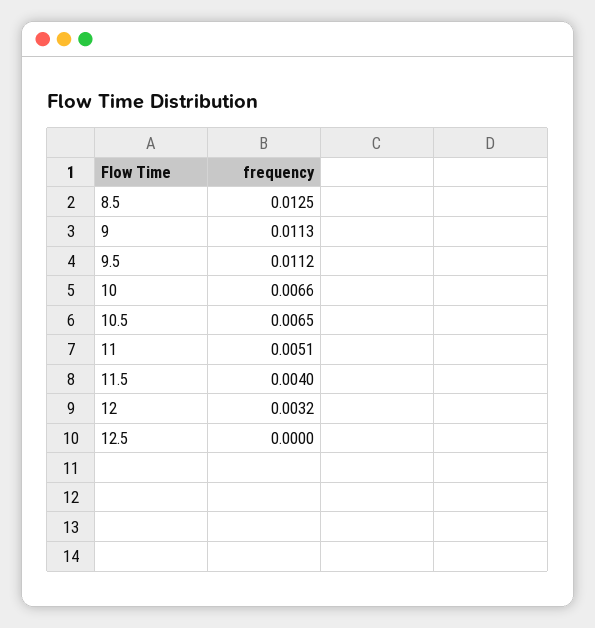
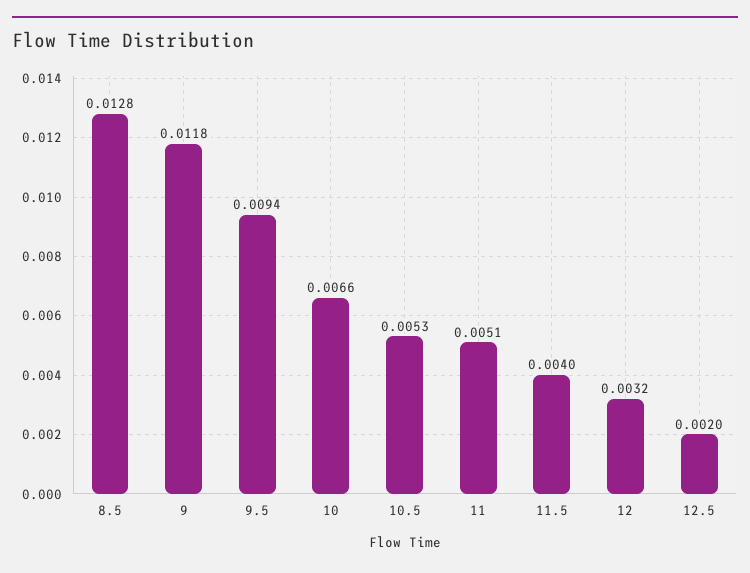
  {
-   "8.5": 0.0125,
+   "8.5": 0.0128,
-   "9": 0.0113,
+   "9": 0.0118,
-   "9.5": 0.0112,
+   "9.5": 0.0094,
    "10": 0.0066,
-   "10.5": 0.0065,
+   "10.5": 0.0053,
    "11": 0.0051,
    "11.5": 0.004,
    "12": 0.0032,
-   "12.5": 0
+   "12.5": 0.002
  }

